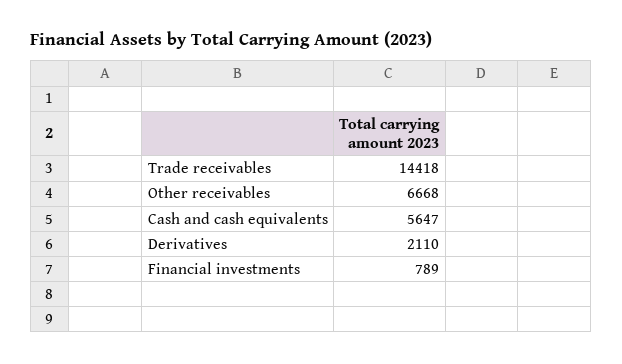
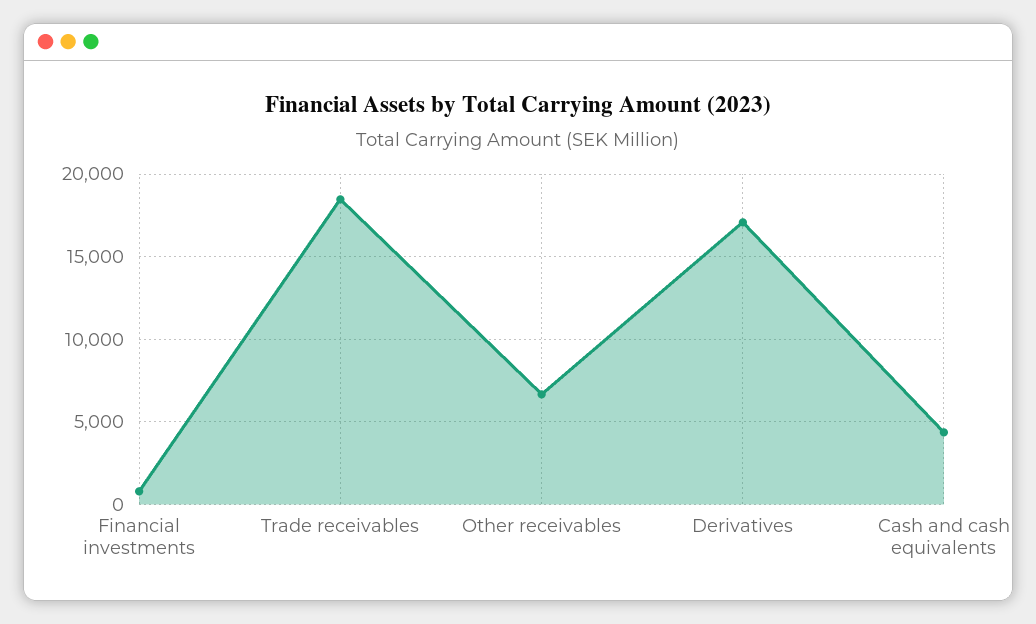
  {
-   "Trade receivables": 14418,
+   "Trade receivables": 18500,
    "Other receivables": 6668,
-   "Cash and cash equivalents": 5647,
+   "Cash and cash equivalents": 4500,
-   "Derivatives": 2110,
+   "Derivatives": 17000,
    "Financial investments": 789
  }

